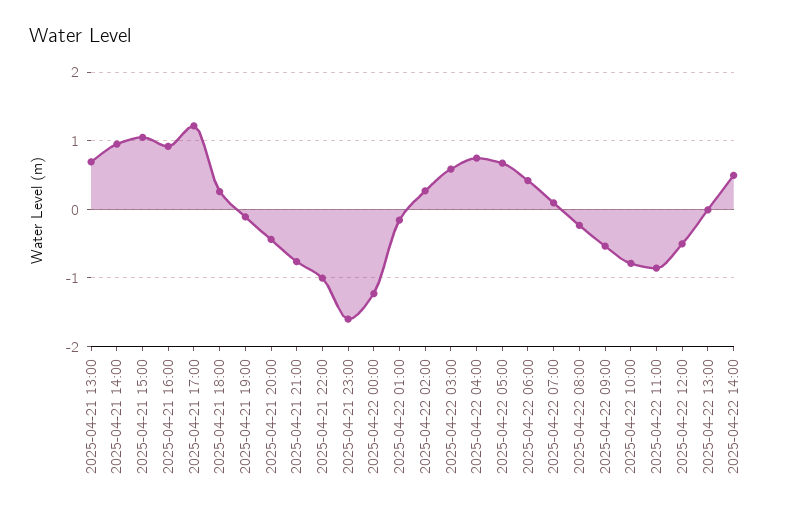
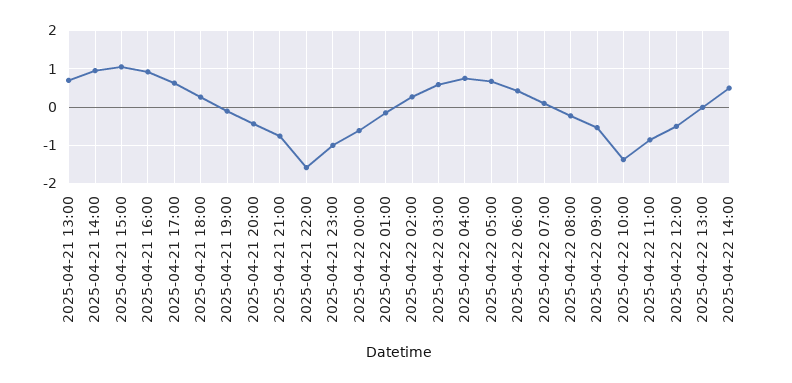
  {
    "2025-04-21 13:00": 0.7,
    "2025-04-21 14:00": 1,
    "2025-04-21 15:00": 1.1,
    "2025-04-21 16:00": 0.9,
-   "2025-04-21 17:00": 1.2,
+   "2025-04-21 17:00": 0.6,
    "2025-04-21 18:00": 0.3,
    "2025-04-21 19:00": -0.1,
    "2025-04-21 20:00": -0.4,
    "2025-04-21 21:00": -0.8,
-   "2025-04-21 22:00": -1,
+   "2025-04-21 22:00": -1.6,
-   "2025-04-21 23:00": -1.6,
+   "2025-04-21 23:00": -1,
-   "2025-04-22 00:00": -1.2,
+   "2025-04-22 00:00": -0.6,
    "2025-04-22 01:00": -0.2,
    "2025-04-22 02:00": 0.3,
    "2025-04-22 03:00": 0.6,
    "2025-04-22 04:00": 0.7,
    "2025-04-22 05:00": 0.7,
    "2025-04-22 06:00": 0.4,
    "2025-04-22 07:00": 0.1,
    "2025-04-22 08:00": -0.2,
    "2025-04-22 09:00": -0.5,
-   "2025-04-22 10:00": -0.8,
+   "2025-04-22 10:00": -1.4,
    "2025-04-22 11:00": -0.9,
    "2025-04-22 12:00": -0.5,
    "2025-04-22 13:00": 0,
    "2025-04-22 14:00": 0.5
  }

